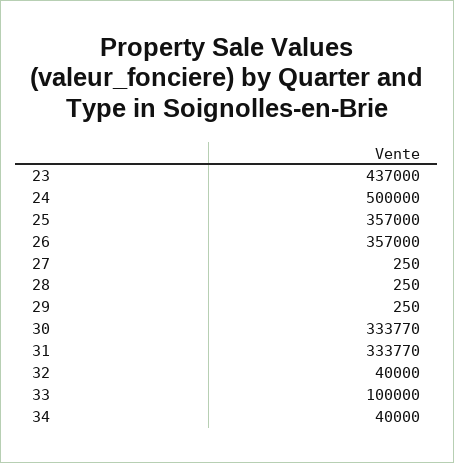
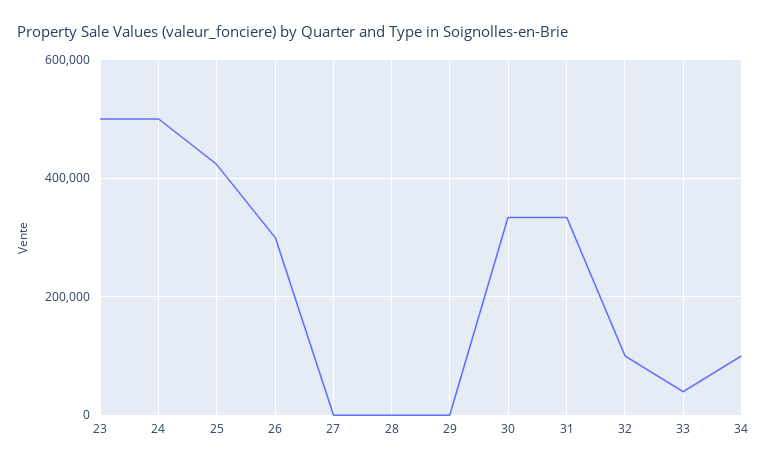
  {
-   "23": 437000,
+   "23": 500000,
    "24": 500000,
-   "25": 357000,
+   "25": 420000,
-   "26": 357000,
+   "26": 300000,
    "27": 250,
    "28": 250,
    "29": 250,
    "30": 333770,
    "31": 333770,
-   "32": 40000,
+   "32": 100000,
-   "33": 100000,
+   "33": 40000,
-   "34": 40000
+   "34": 100000
  }

